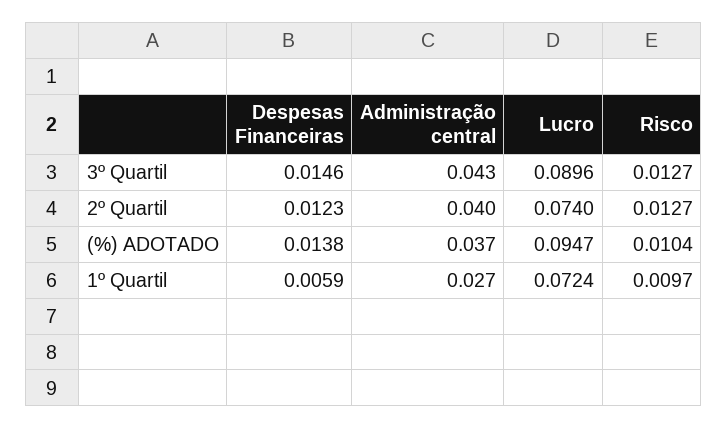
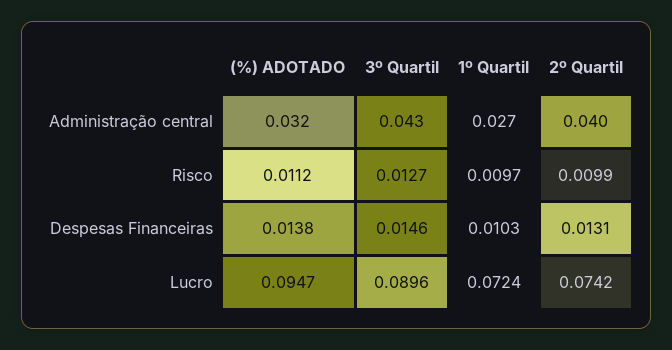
  {
    "Despesas Financeiras": {
      "3º Quartil": 0.0146,
-     "2º Quartil": 0.0123,
+     "2º Quartil": 0.0131,
      "(%) ADOTADO": 0.0138,
-     "1º Quartil": 0.0059
+     "1º Quartil": 0.0103
    },
    "Administração central": {
      "3º Quartil": 0.043,
      "2º Quartil": 0.04,
-     "(%) ADOTADO": 0.037,
+     "(%) ADOTADO": 0.032,
      "1º Quartil": 0.027
    },
    "Lucro": {
      "3º Quartil": 0.0896,
-     "2º Quartil": 0.074,
+     "2º Quartil": 0.0742,
      "(%) ADOTADO": 0.0947,
      "1º Quartil": 0.0724
    },
    "Risco": {
      "3º Quartil": 0.0127,
-     "2º Quartil": 0.0127,
+     "2º Quartil": 0.0099,
-     "(%) ADOTADO": 0.0104,
+     "(%) ADOTADO": 0.0112,
      "1º Quartil": 0.0097
    }
  }

